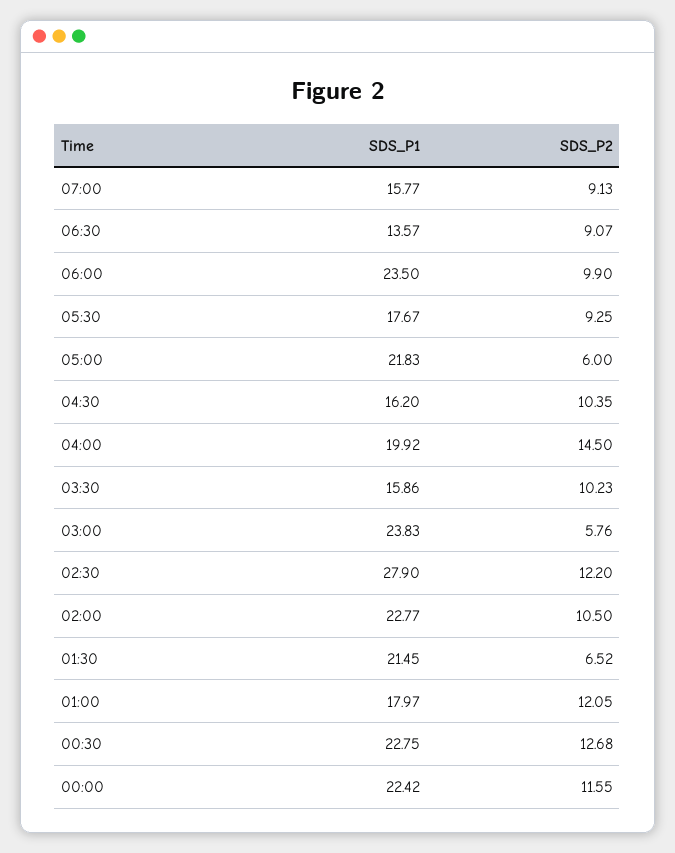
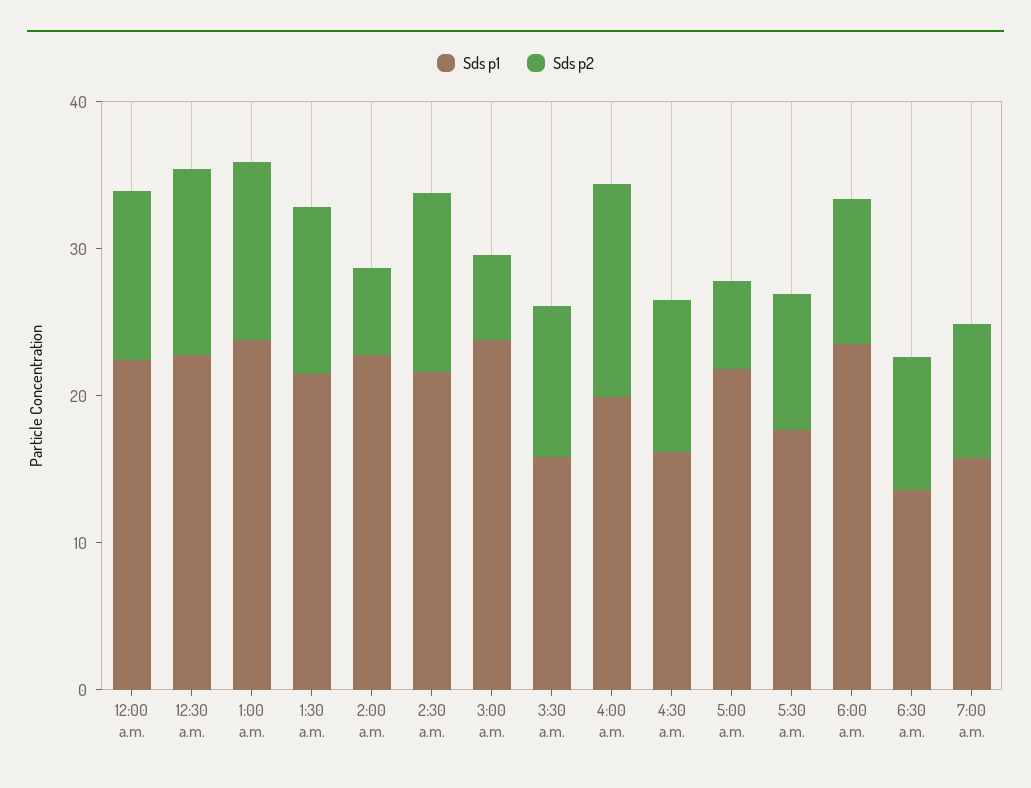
  {
    "SDS_P1": {
      "07:00": 15.77,
      "06:30": 13.57,
      "06:00": 23.5,
      "05:30": 17.67,
      "05:00": 21.83,
      "04:30": 16.2,
      "04:00": 19.92,
      "03:30": 15.86,
      "03:00": 23.83,
-     "02:30": 27.9,
+     "02:30": 22,
      "02:00": 22.77,
      "01:30": 21.45,
-     "01:00": 17.97,
+     "01:00": 24,
      "00:30": 22.75,
      "00:00": 22.42
    },
    "SDS_P2": {
      "07:00": 9.13,
      "06:30": 9.07,
      "06:00": 9.9,
      "05:30": 9.25,
      "05:00": 6,
      "04:30": 10.35,
      "04:00": 14.5,
      "03:30": 10.23,
      "03:00": 5.76,
      "02:30": 12.2,
-     "02:00": 10.5,
+     "02:00": 6,
-     "01:30": 6.52,
+     "01:30": 12,
      "01:00": 12.05,
      "00:30": 12.68,
      "00:00": 11.55
    }
  }

